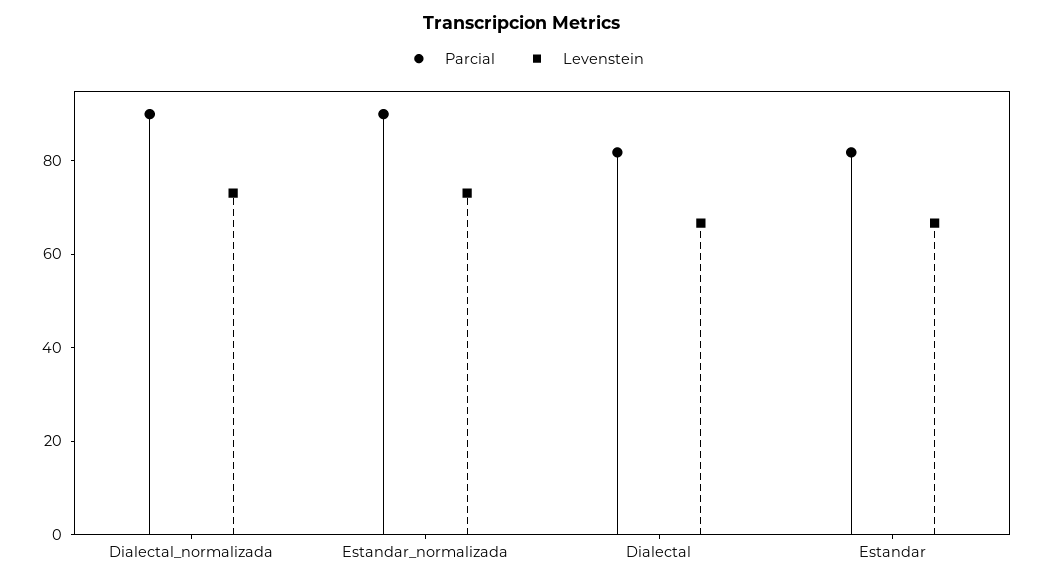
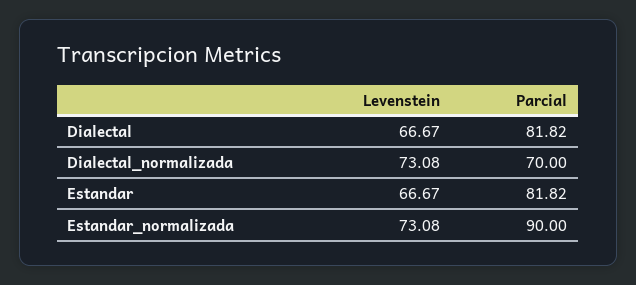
  {
    "Parcial": {
-     "Dialectal_normalizada": 90,
+     "Dialectal_normalizada": 70,
      "Estandar_normalizada": 90,
      "Dialectal": 81.82,
      "Estandar": 81.82
    },
    "Levenstein": {
      "Dialectal_normalizada": 73.08,
      "Estandar_normalizada": 73.08,
      "Dialectal": 66.67,
      "Estandar": 66.67
    }
  }

